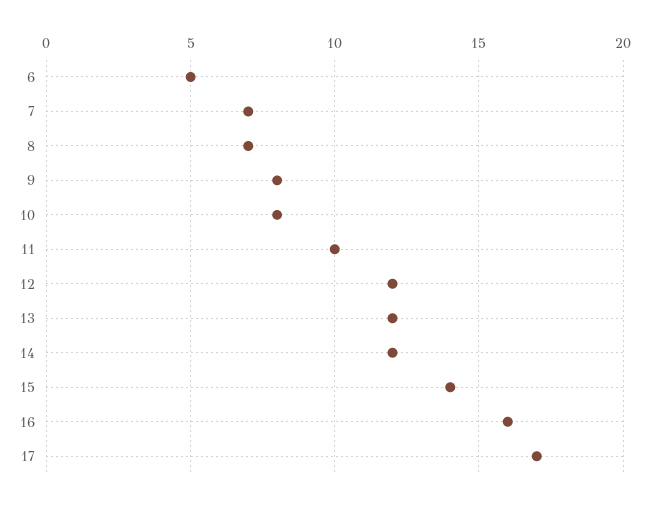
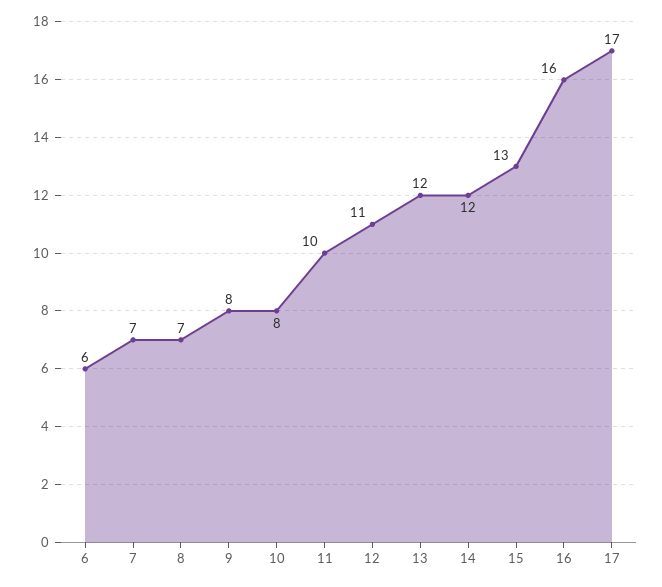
  {
-   "6": 5,
+   "6": 6,
    "7": 7,
    "8": 7,
    "9": 8,
    "10": 8,
    "11": 10,
-   "12": 12,
+   "12": 11,
    "13": 12,
    "14": 12,
-   "15": 14,
+   "15": 13,
    "16": 16,
    "17": 17
  }

